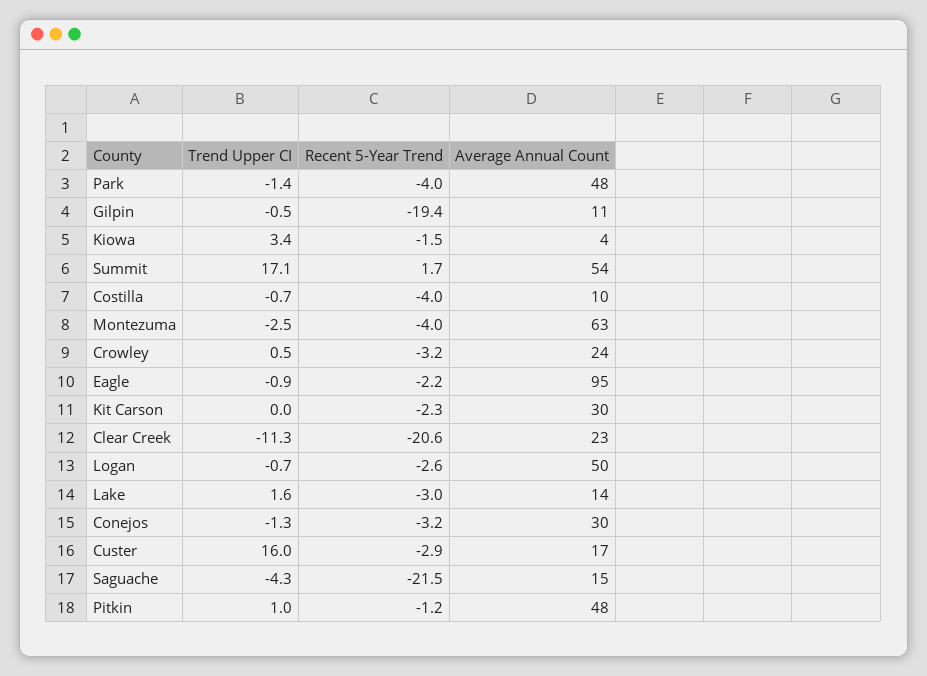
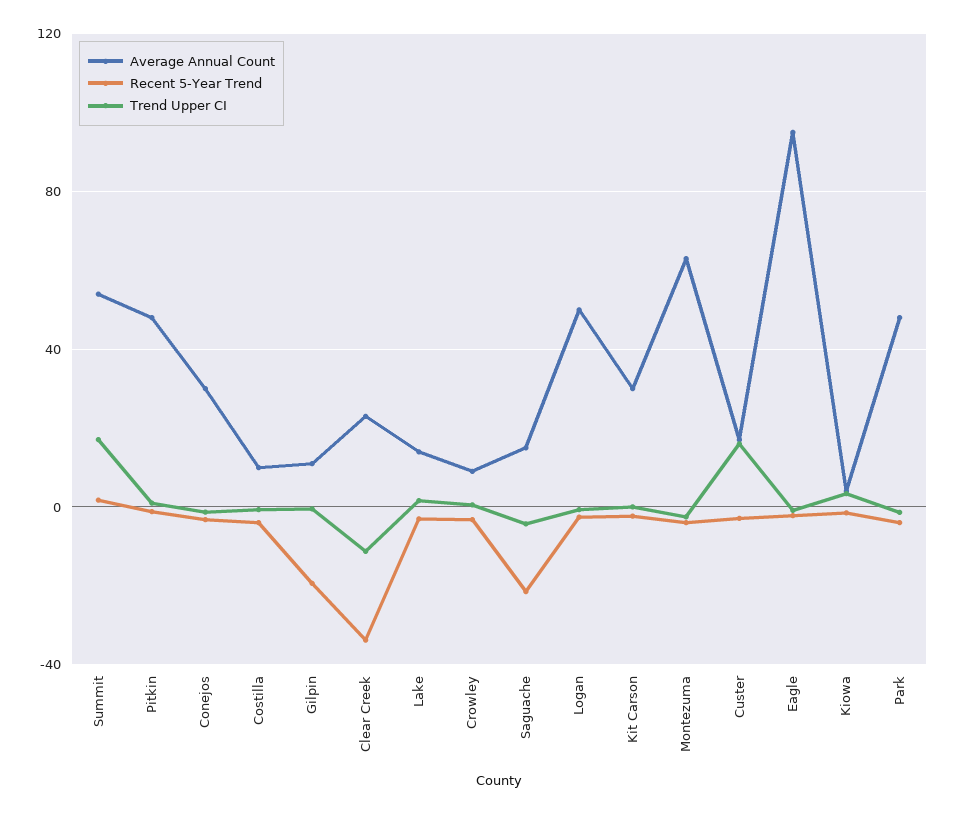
  {
    "Trend Upper CI": {
      "Park": -1.4,
      "Gilpin": -0.5,
      "Kiowa": 3.4,
      "Summit": 17.1,
      "Costilla": -0.7,
      "Montezuma": -2.5,
      "Crowley": 0.5,
      "Eagle": -0.9,
      "Kit Carson": 0,
      "Clear Creek": -11.3,
      "Logan": -0.7,
      "Lake": 1.6,
      "Conejos": -1.3,
      "Custer": 16,
      "Saguache": -4.3,
      "Pitkin": 1
    },
    "Recent 5-Year Trend": {
      "Park": -4,
      "Gilpin": -19.4,
      "Kiowa": -1.5,
      "Summit": 1.7,
      "Costilla": -4,
      "Montezuma": -4,
      "Crowley": -3.2,
      "Eagle": -2.2,
      "Kit Carson": -2.3,
-     "Clear Creek": -20.6,
+     "Clear Creek": -35,
      "Logan": -2.6,
      "Lake": -3,
      "Conejos": -3.2,
      "Custer": -2.9,
      "Saguache": -21.5,
      "Pitkin": -1.2
    },
    "Average Annual Count": {
      "Park": 48,
      "Gilpin": 11,
      "Kiowa": 4,
      "Summit": 54,
      "Costilla": 10,
      "Montezuma": 63,
-     "Crowley": 24,
+     "Crowley": 10,
      "Eagle": 95,
      "Kit Carson": 30,
      "Clear Creek": 23,
      "Logan": 50,
      "Lake": 14,
      "Conejos": 30,
      "Custer": 17,
      "Saguache": 15,
      "Pitkin": 48
    }
  }

